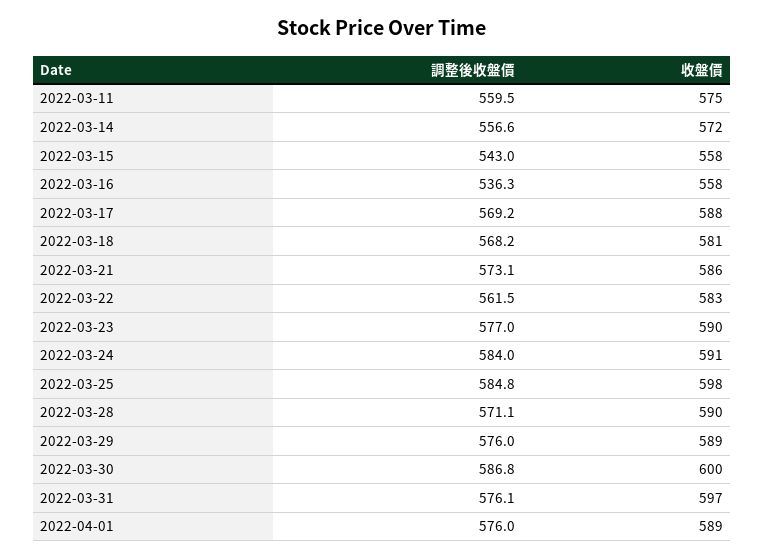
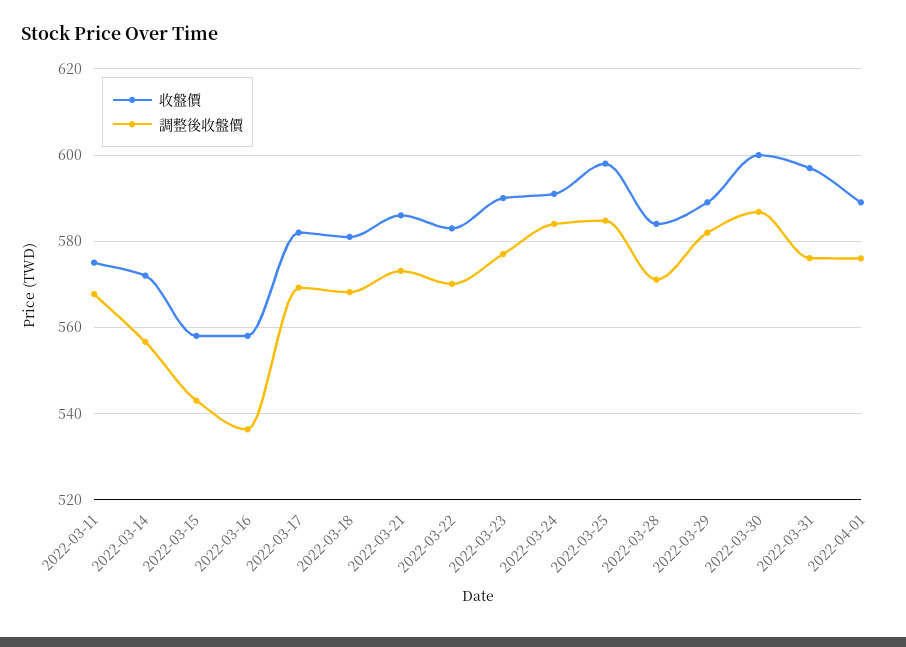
  {
    "調整後收盤價": {
-     "2022-03-11": 559.5,
+     "2022-03-11": 568,
      "2022-03-14": 556.6,
      "2022-03-15": 543,
      "2022-03-16": 536.3,
      "2022-03-17": 569.2,
      "2022-03-18": 568.2,
      "2022-03-21": 573.1,
-     "2022-03-22": 561.5,
+     "2022-03-22": 570,
      "2022-03-23": 577,
      "2022-03-24": 584,
      "2022-03-25": 584.8,
      "2022-03-28": 571.1,
-     "2022-03-29": 576,
+     "2022-03-29": 582,
      "2022-03-30": 586.8,
      "2022-03-31": 576.1,
      "2022-04-01": 576
    },
    "收盤價": {
      "2022-03-11": 575,
      "2022-03-14": 572,
      "2022-03-15": 558,
      "2022-03-16": 558,
-     "2022-03-17": 588,
+     "2022-03-17": 582,
      "2022-03-18": 581,
      "2022-03-21": 586,
      "2022-03-22": 583,
      "2022-03-23": 590,
      "2022-03-24": 591,
      "2022-03-25": 598,
-     "2022-03-28": 590,
+     "2022-03-28": 584,
      "2022-03-29": 589,
      "2022-03-30": 600,
      "2022-03-31": 597,
      "2022-04-01": 589
    }
  }

